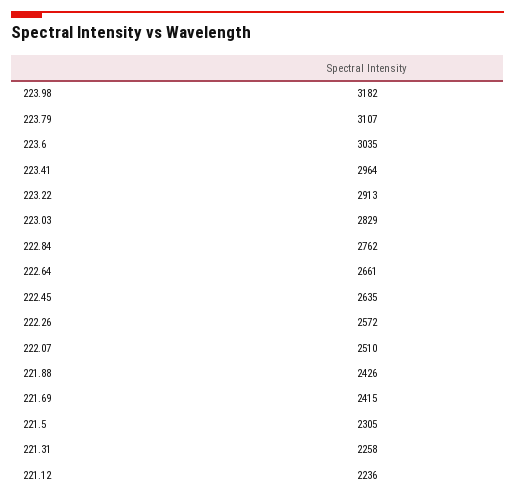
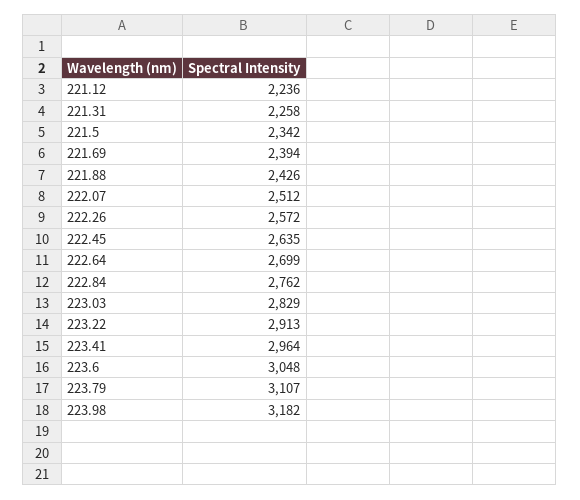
  {
    "223.98": 3182,
    "223.79": 3107,
-   "223.6": 3035,
+   "223.6": 3048,
    "223.41": 2964,
    "223.22": 2913,
    "223.03": 2829,
    "222.84": 2762,
-   "222.64": 2661,
+   "222.64": 2699,
    "222.45": 2635,
    "222.26": 2572,
-   "222.07": 2510,
+   "222.07": 2512,
    "221.88": 2426,
-   "221.69": 2415,
+   "221.69": 2394,
-   "221.5": 2305,
+   "221.5": 2342,
    "221.31": 2258,
    "221.12": 2236
  }

